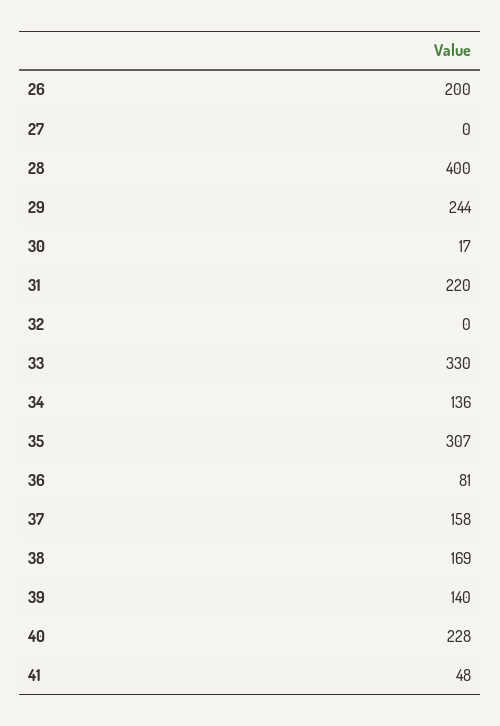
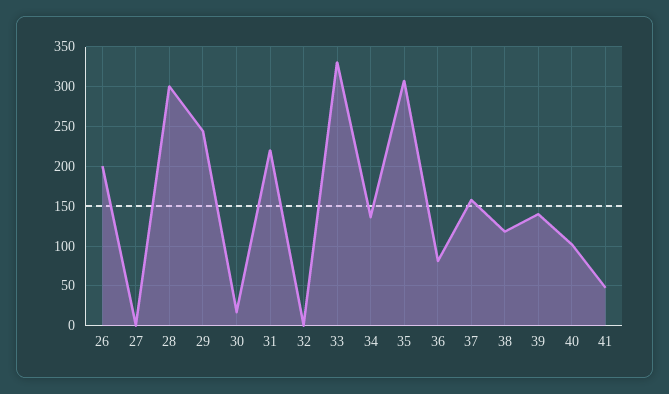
  {
    "26": 200,
    "27": 0,
-   "28": 400,
+   "28": 300,
    "29": 244,
    "30": 17,
    "31": 220,
    "32": 0,
    "33": 330,
    "34": 136,
    "35": 307,
    "36": 81,
    "37": 158,
-   "38": 169,
+   "38": 120,
    "39": 140,
-   "40": 228,
+   "40": 100,
    "41": 48
  }

